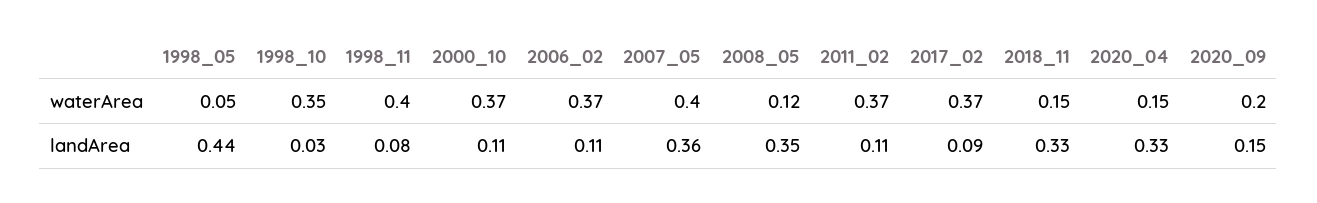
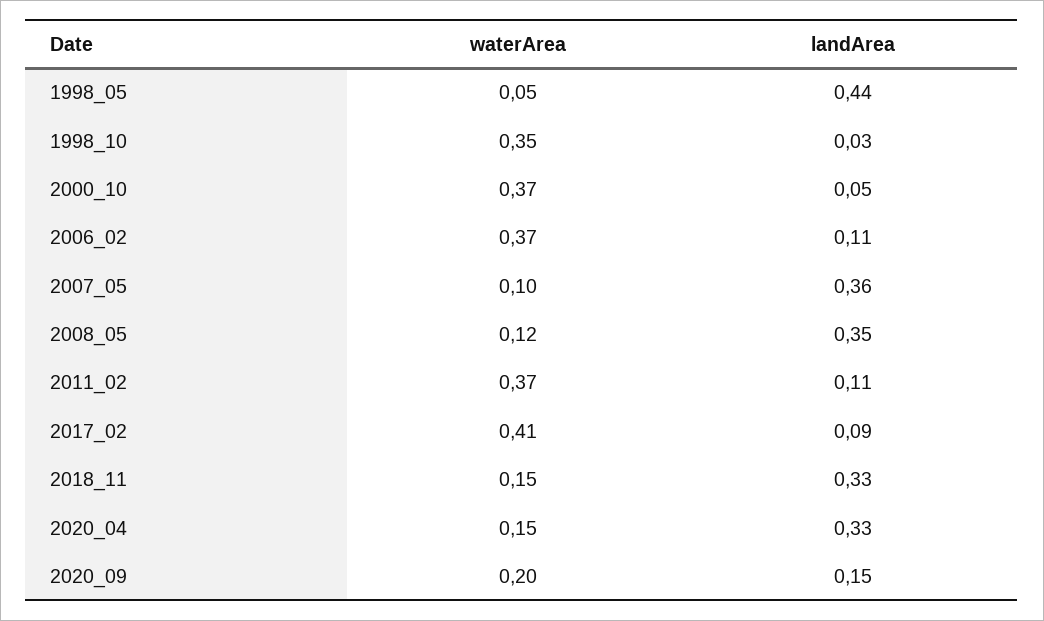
  {
    "1998_05": {
      "waterArea": 0.05,
      "landArea": 0.44
    },
    "1998_10": {
      "waterArea": 0.35,
      "landArea": 0.03
    },
-   "1998_11": {
-     "waterArea": 0.4,
-     "landArea": 0.08
-   },
    "2000_10": {
      "waterArea": 0.37,
-     "landArea": 0.11
+     "landArea": 0.05
    },
    "2006_02": {
      "waterArea": 0.37,
      "landArea": 0.11
    },
    "2007_05": {
-     "waterArea": 0.4,
+     "waterArea": 0.1,
      "landArea": 0.36
    },
    "2008_05": {
      "waterArea": 0.12,
      "landArea": 0.35
    },
    "2011_02": {
      "waterArea": 0.37,
      "landArea": 0.11
    },
    "2017_02": {
-     "waterArea": 0.37,
+     "waterArea": 0.41,
      "landArea": 0.09
    },
    "2018_11": {
      "waterArea": 0.15,
      "landArea": 0.33
    },
    "2020_04": {
      "waterArea": 0.15,
      "landArea": 0.33
    },
    "2020_09": {
      "waterArea": 0.2,
      "landArea": 0.15
    }
  }

